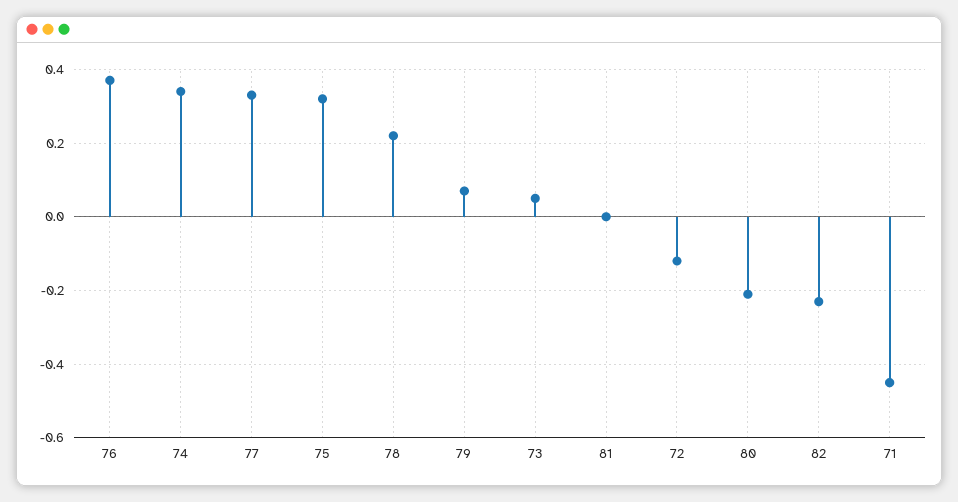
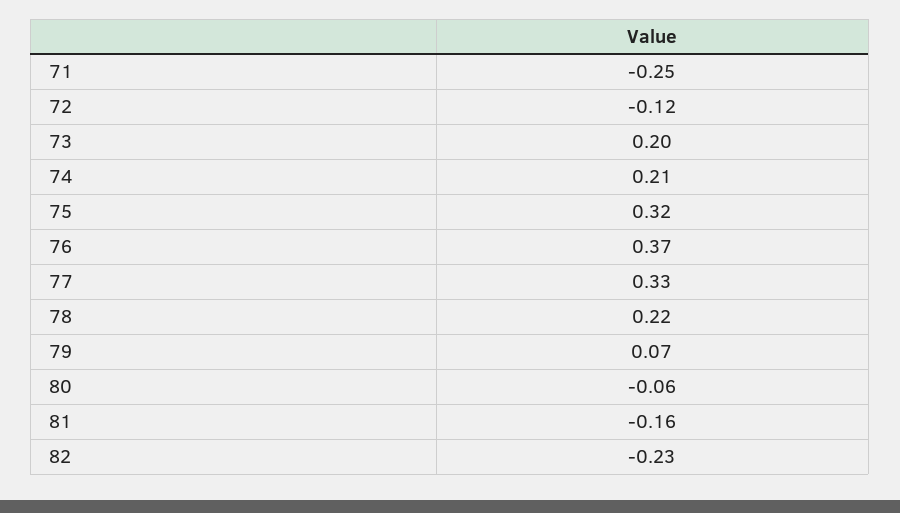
  {
    "76": 0.37,
-   "74": 0.35,
+   "74": 0.21,
    "77": 0.33,
    "75": 0.32,
    "78": 0.22,
    "79": 0.07,
-   "73": 0.05,
+   "73": 0.2,
-   "81": 0,
+   "81": -0.16,
    "72": -0.12,
-   "80": -0.2,
+   "80": -0.06,
    "82": -0.23,
-   "71": -0.45
+   "71": -0.25
  }

